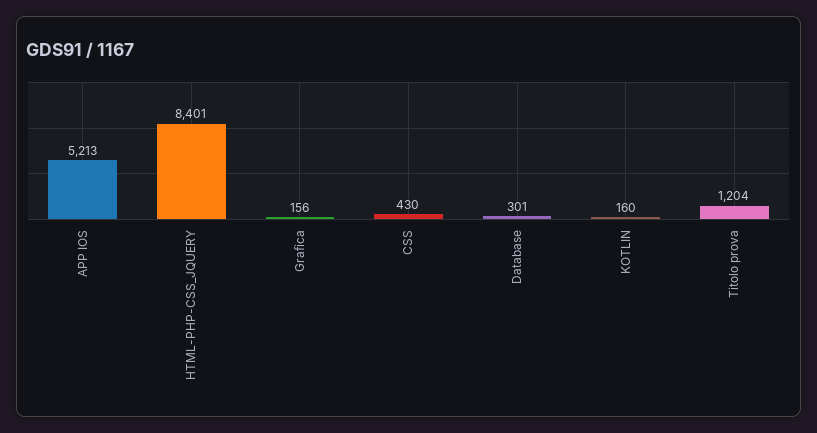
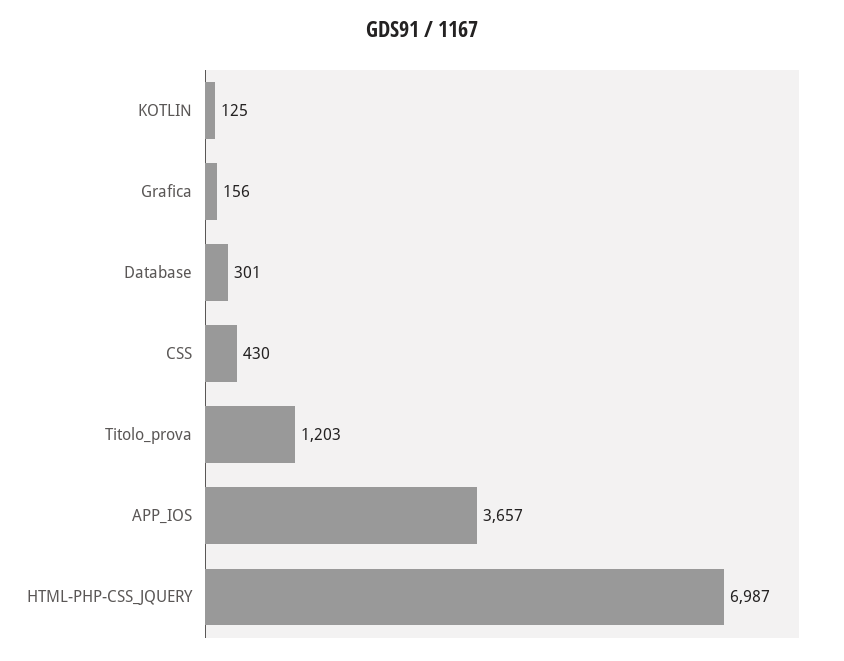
  {
-   "APP IOS": 5213,
+   "APP IOS": 3657,
-   "HTML-PHP-CSS_JQUERY": 8401,
+   "HTML-PHP-CSS_JQUERY": 6987,
    "Grafica": 156,
    "CSS": 430,
    "Database": 301,
-   "KOTLIN": 160,
+   "KOTLIN": 125,
-   "Titolo prova": 1204
+   "Titolo prova": 1203
  }

